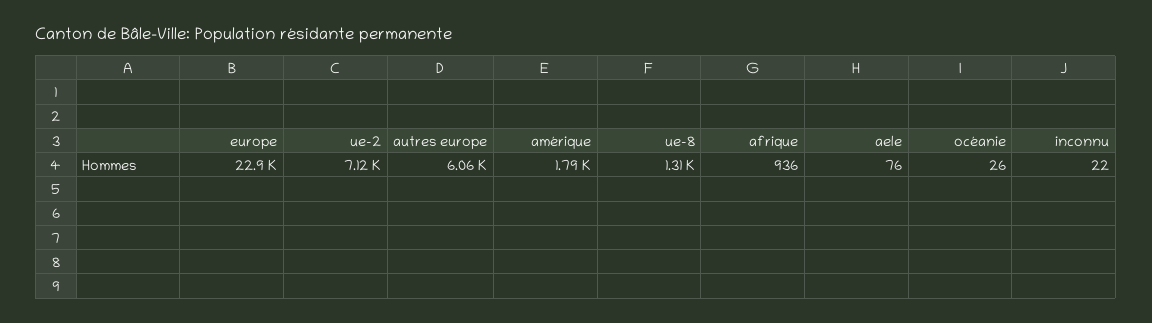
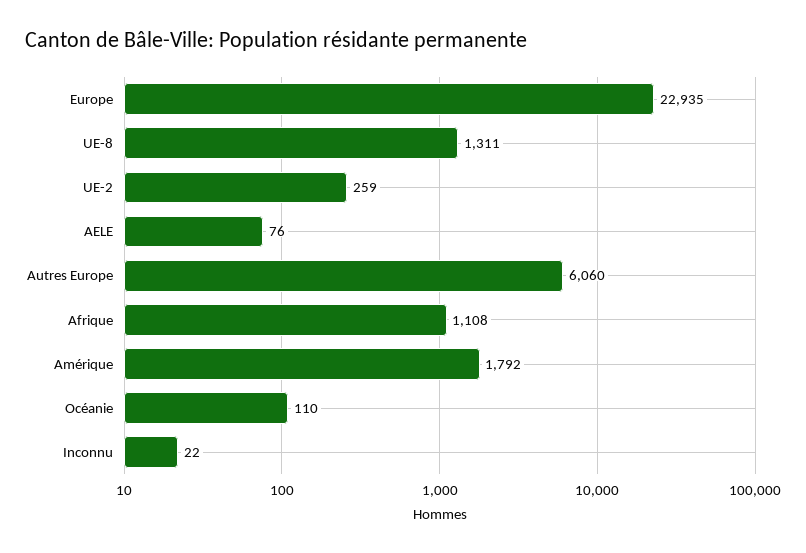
  {
    "europe": 22935,
-   "ue-2": 7120,
+   "ue-2": 259,
    "autres europe": 6060,
    "amérique": 1792,
    "ue-8": 1311,
-   "afrique": 936,
+   "afrique": 1108,
    "aele": 76,
-   "océanie": 26,
+   "océanie": 110,
    "inconnu": 22
  }

